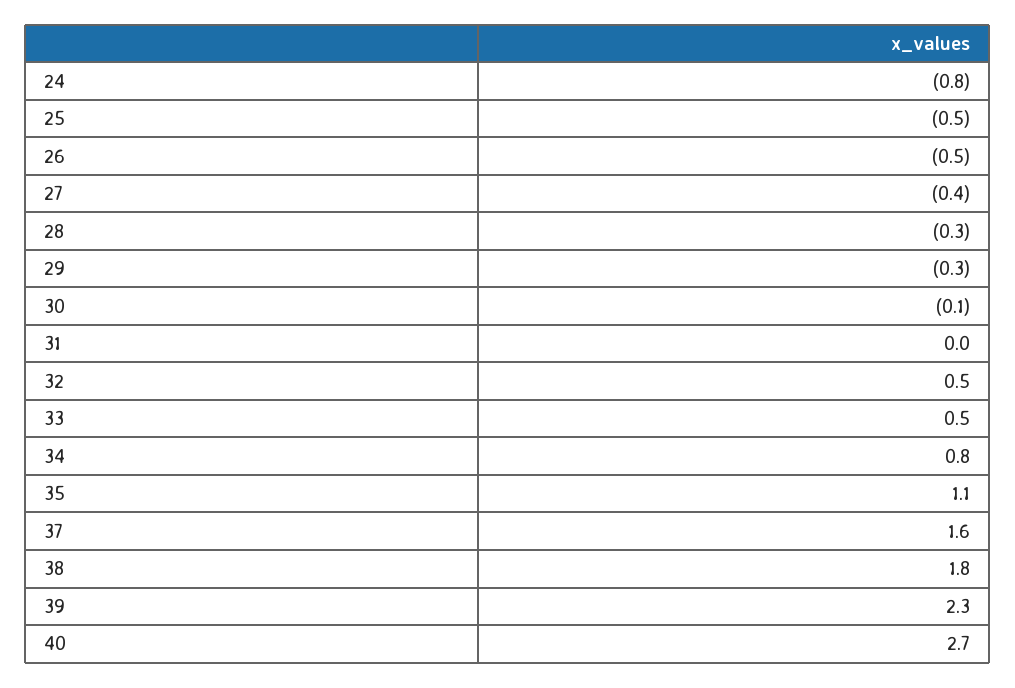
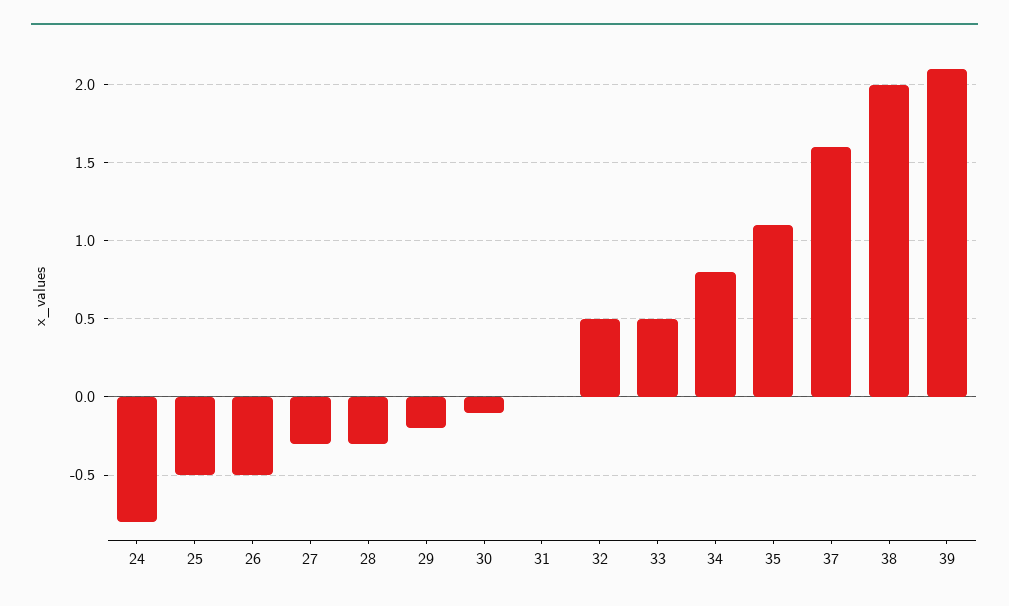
  {
    "24": -0.8,
    "25": -0.5,
    "26": -0.5,
-   "27": -0.4,
+   "27": -0.3,
    "28": -0.3,
-   "29": -0.3,
+   "29": -0.2,
    "30": -0.1,
    "31": 0,
    "32": 0.5,
    "33": 0.5,
    "34": 0.8,
    "35": 1.1,
    "37": 1.6,
-   "38": 1.8,
+   "38": 2,
-   "39": 2.3,
+   "39": 2.1
-   "40": 2.7
  }

